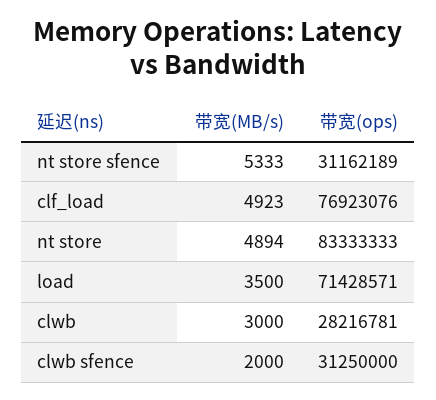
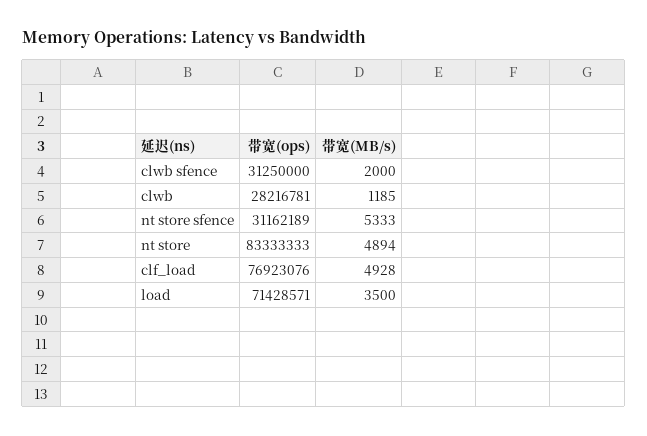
  {
    "带宽(MB/s)": {
      "nt store sfence": 5333,
-     "clf_load": 4923,
+     "clf_load": 4928,
      "nt store": 4894,
      "load": 3500,
-     "clwb": 3000,
+     "clwb": 1185,
      "clwb sfence": 2000
    },
    "带宽(ops)": {
      "nt store sfence": 31162189,
      "clf_load": 76923076,
      "nt store": 83333333,
      "load": 71428571,
      "clwb": 28216781,
      "clwb sfence": 31250000
    }
  }

